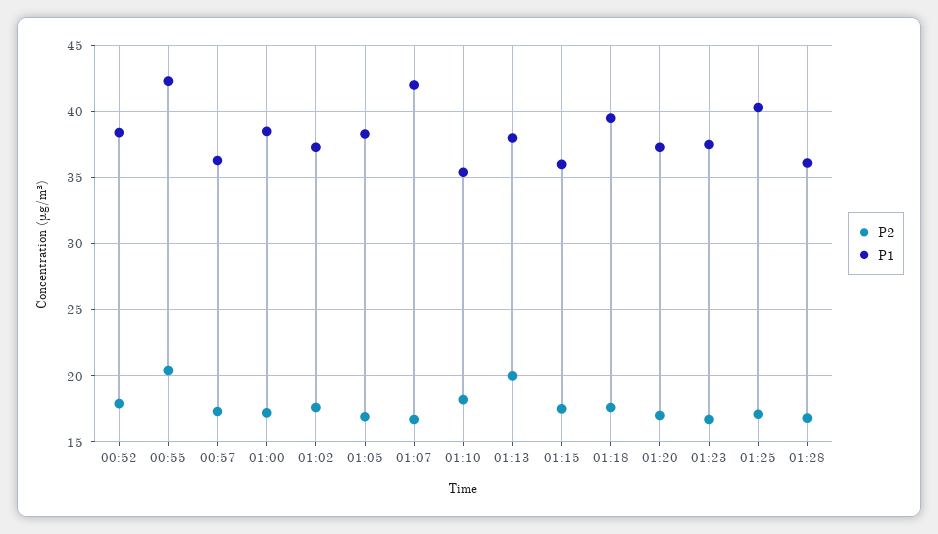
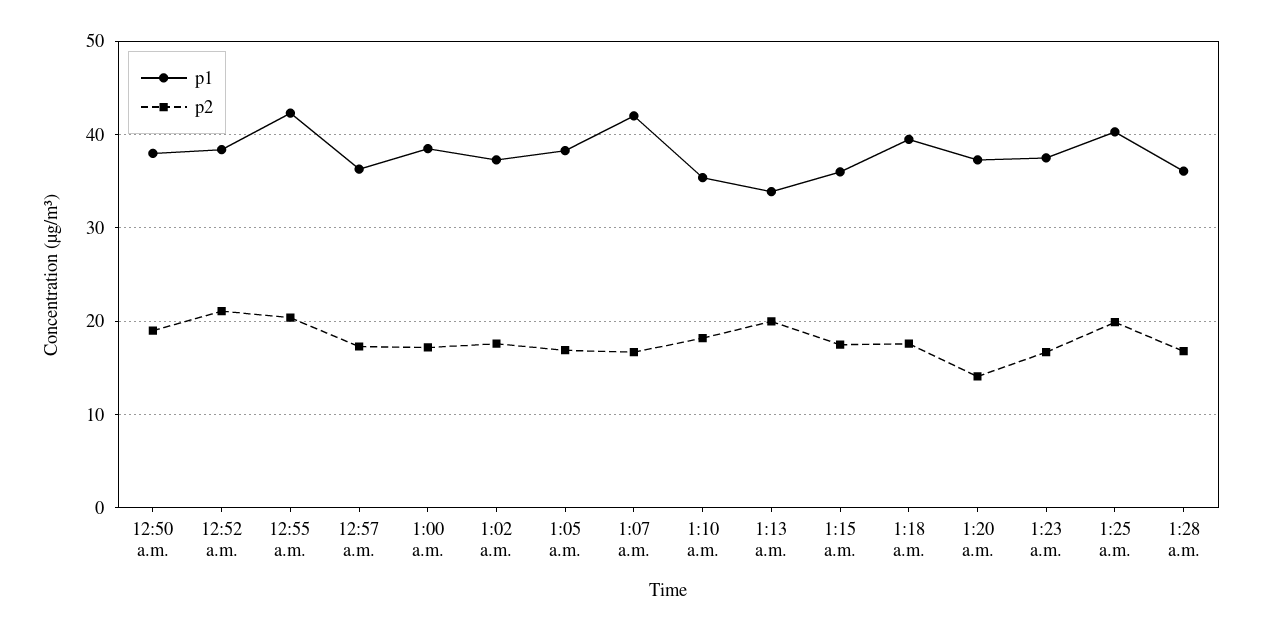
  {
    "P2": {
-     "00:52": 18,
+     "00:52": 21,
      "00:55": 20.5,
      "00:57": 17.5,
      "01:00": 17,
      "01:02": 17.5,
      "01:05": 17,
      "01:07": 16.5,
      "01:10": 18,
      "01:13": 20,
      "01:15": 17.5,
      "01:18": 17.5,
-     "01:20": 17,
+     "01:20": 14,
      "01:23": 16.5,
-     "01:25": 17,
+     "01:25": 20,
-     "01:28": 17
+     "01:28": 17,
+     "12:50 a.m.": 19
    },
    "P1": {
      "00:52": 38.5,
      "00:55": 42.5,
      "00:57": 36.5,
      "01:00": 38.5,
      "01:02": 37.5,
      "01:05": 38.5,
      "01:07": 42,
      "01:10": 35.5,
-     "01:13": 38,
+     "01:13": 34,
      "01:15": 36,
      "01:18": 39.5,
      "01:20": 37.5,
      "01:23": 37.5,
      "01:25": 40.5,
-     "01:28": 36
+     "01:28": 36,
+     "12:50 a.m.": 38
    }
  }

